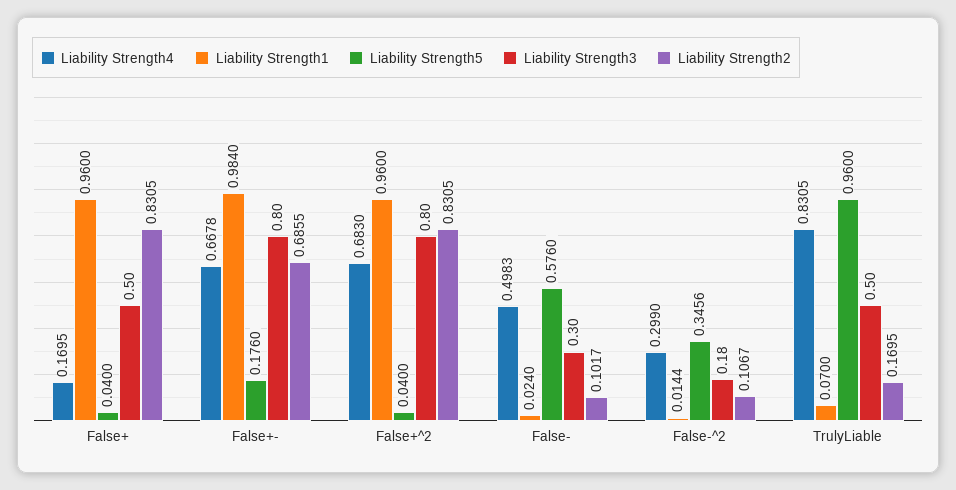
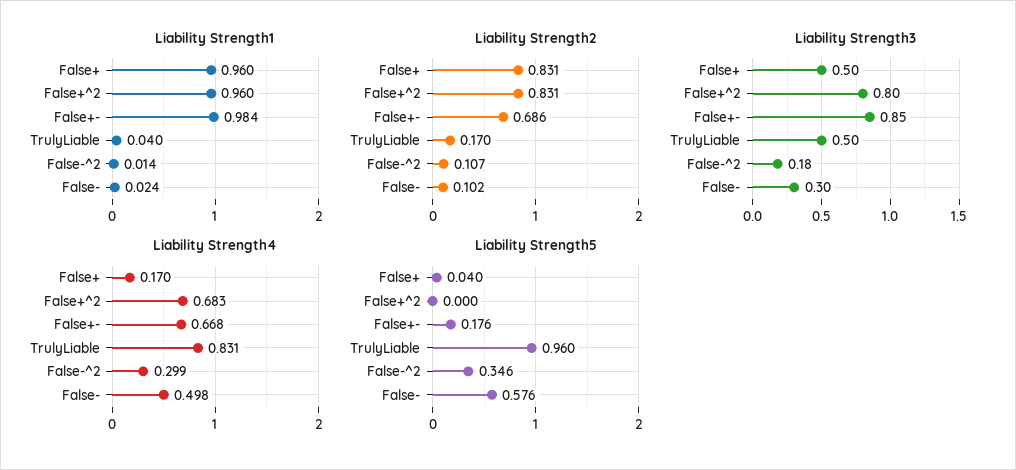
  {
    "Liability Strength4": {
      "False+": 0.1695,
      "False+-": 0.6678,
      "False+^2": 0.683,
      "False-": 0.4983,
      "False-^2": 0.299,
      "TrulyLiable": 0.8305
    },
    "Liability Strength1": {
      "False+": 0.96,
      "False+-": 0.984,
      "False+^2": 0.96,
      "False-": 0.024,
      "False-^2": 0.0144,
-     "TrulyLiable": 0.07
+     "TrulyLiable": 0.04
    },
    "Liability Strength5": {
      "False+": 0.04,
      "False+-": 0.176,
-     "False+^2": 0.04,
+     "False+^2": 0,
      "False-": 0.576,
      "False-^2": 0.3456,
      "TrulyLiable": 0.96
    },
    "Liability Strength3": {
      "False+": 0.5,
-     "False+-": 0.8,
+     "False+-": 0.85,
      "False+^2": 0.8,
      "False-": 0.3,
      "False-^2": 0.18,
      "TrulyLiable": 0.5
    },
    "Liability Strength2": {
      "False+": 0.8305,
      "False+-": 0.6855,
      "False+^2": 0.8305,
      "False-": 0.1017,
      "False-^2": 0.1067,
      "TrulyLiable": 0.1695
    }
  }

